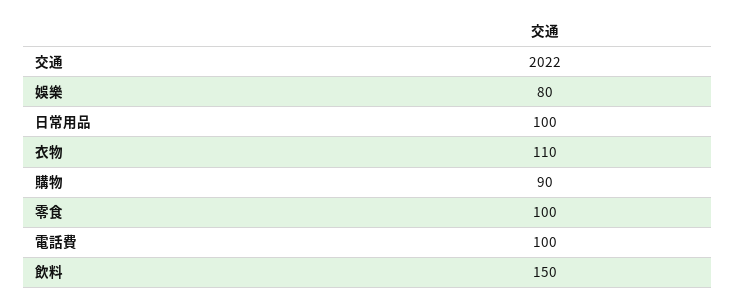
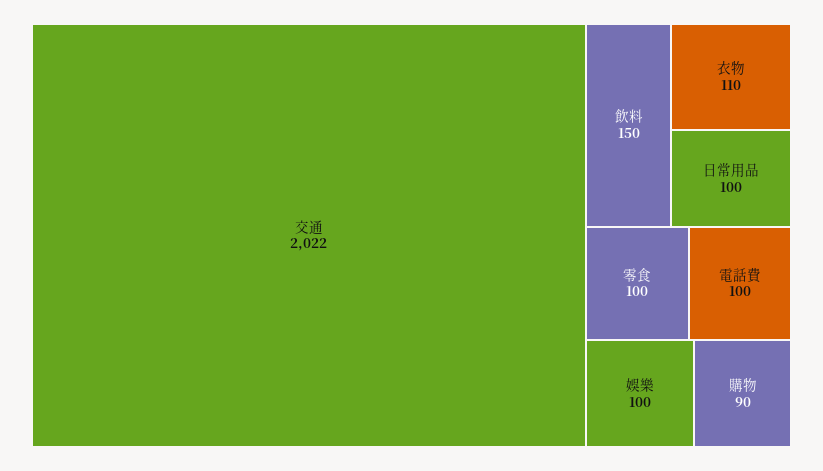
  {
    "交通": 2022,
-   "娛樂": 80,
+   "娛樂": 100,
    "日常用品": 100,
    "衣物": 110,
    "購物": 90,
    "零食": 100,
    "電話費": 100,
    "飲料": 150
  }

